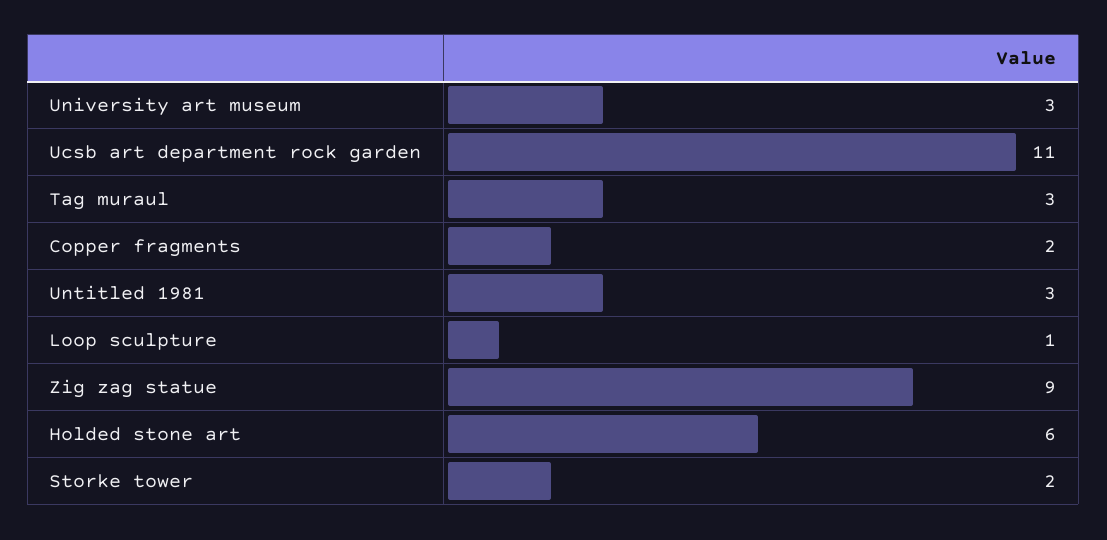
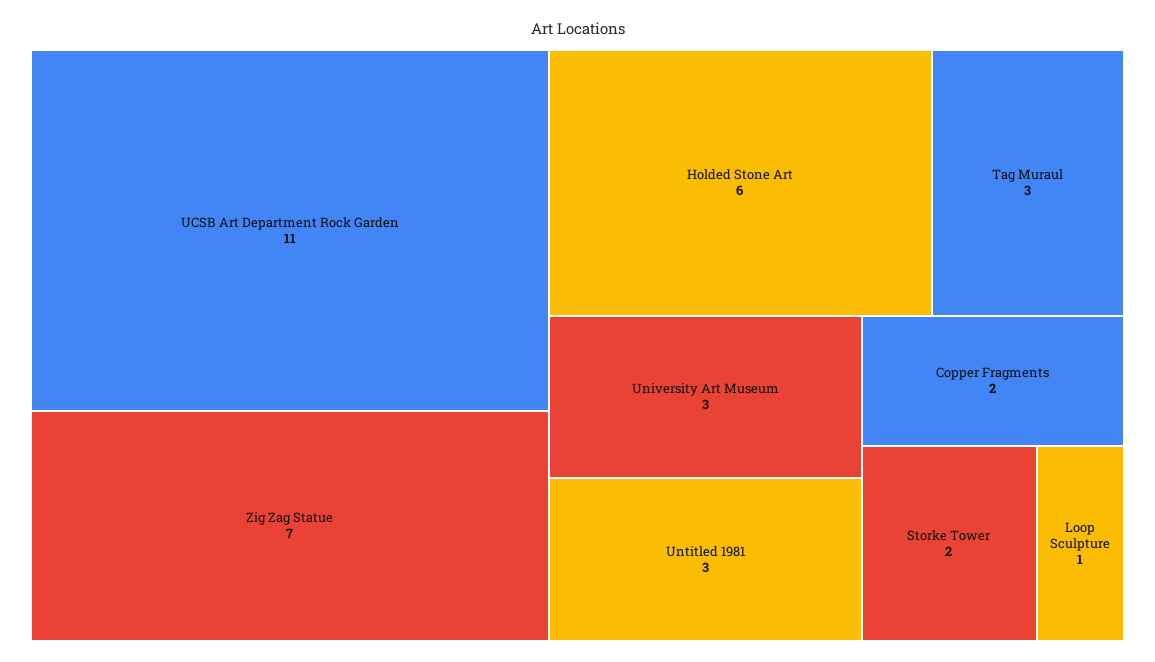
  {
    "University art museum": 3,
    "Ucsb art department rock garden": 11,
    "Tag muraul": 3,
    "Copper fragments": 2,
    "Untitled 1981": 3,
    "Loop sculpture": 1,
-   "Zig zag statue": 9,
+   "Zig zag statue": 7,
    "Holded stone art": 6,
    "Storke tower": 2
  }

